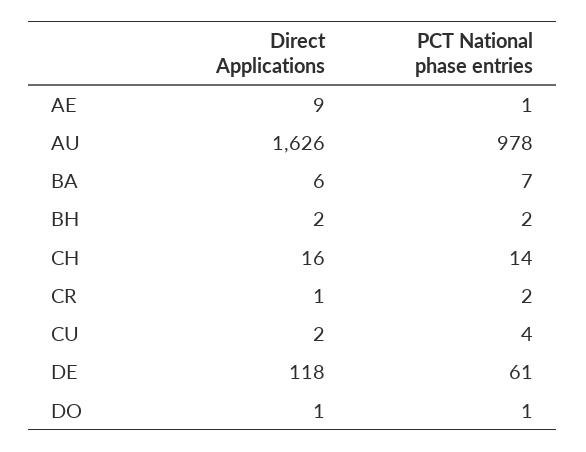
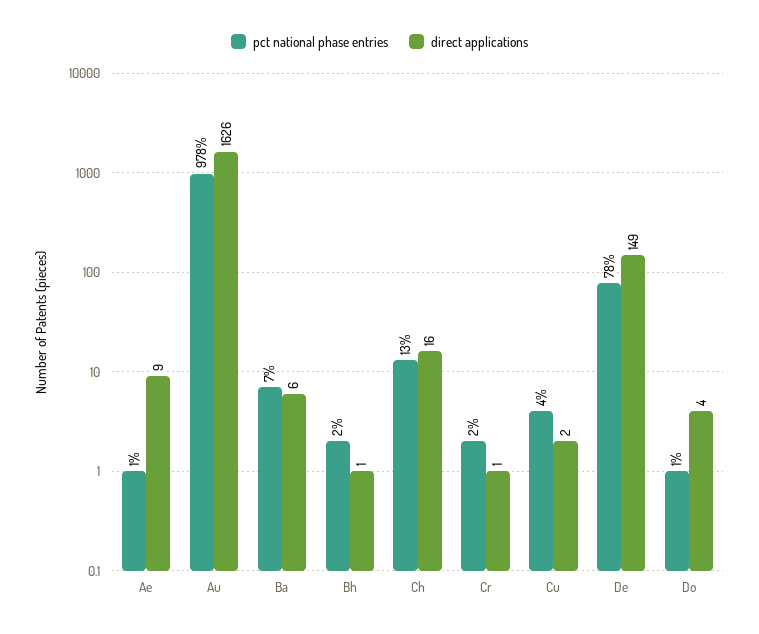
  {
    "Direct Applications": {
      "AE": 9,
      "AU": 1626,
      "BA": 6,
-     "BH": 2,
+     "BH": 1,
      "CH": 16,
      "CR": 1,
      "CU": 2,
-     "DE": 118,
+     "DE": 149,
-     "DO": 1
+     "DO": 4
    },
    "PCT National phase entries": {
      "AE": 1,
      "AU": 978,
      "BA": 7,
      "BH": 2,
-     "CH": 14,
+     "CH": 13,
      "CR": 2,
      "CU": 4,
-     "DE": 61,
+     "DE": 78,
      "DO": 1
    }
  }

